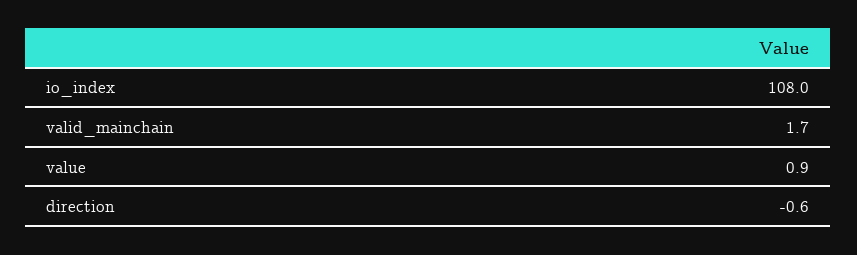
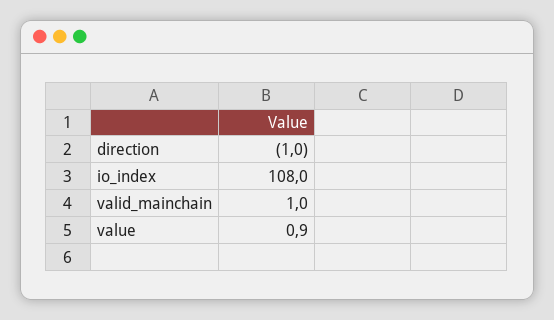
  {
    "io_index": 108,
-   "valid_mainchain": 1.7,
+   "valid_mainchain": 1,
    "value": 0.9,
-   "direction": -0.6
+   "direction": -1
  }

